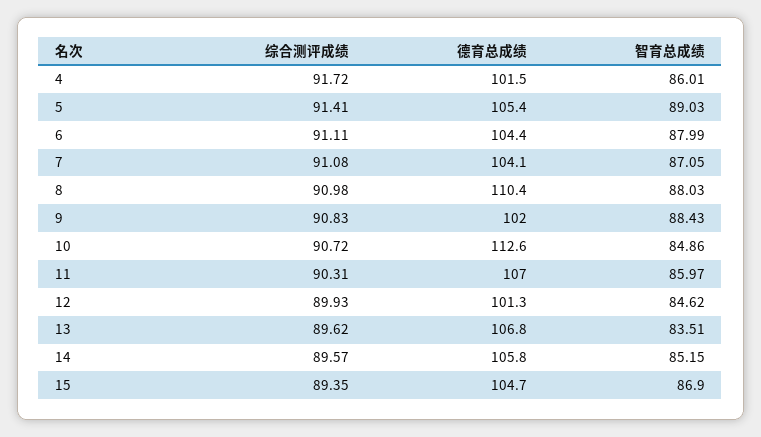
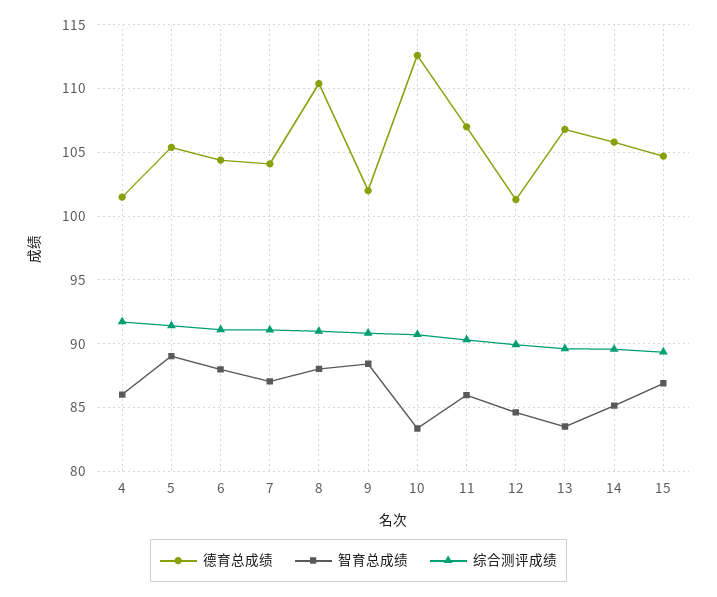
  {
    "综合测评成绩": {
      "4": 91.72,
      "5": 91.41,
      "6": 91.11,
      "7": 91.08,
      "8": 90.98,
      "9": 90.83,
      "10": 90.72,
      "11": 90.31,
      "12": 89.93,
      "13": 89.62,
      "14": 89.57,
      "15": 89.35
    },
    "德育总成绩": {
      "4": 101.5,
      "5": 105.4,
      "6": 104.4,
      "7": 104.1,
      "8": 110.4,
      "9": 102,
      "10": 112.6,
      "11": 107,
      "12": 101.3,
      "13": 106.8,
      "14": 105.8,
      "15": 104.7
    },
    "智育总成绩": {
      "4": 86.01,
      "5": 89.03,
      "6": 87.99,
      "7": 87.05,
      "8": 88.03,
      "9": 88.43,
-     "10": 84.86,
+     "10": 83.5,
      "11": 85.97,
      "12": 84.62,
      "13": 83.51,
      "14": 85.15,
      "15": 86.9
    }
  }

